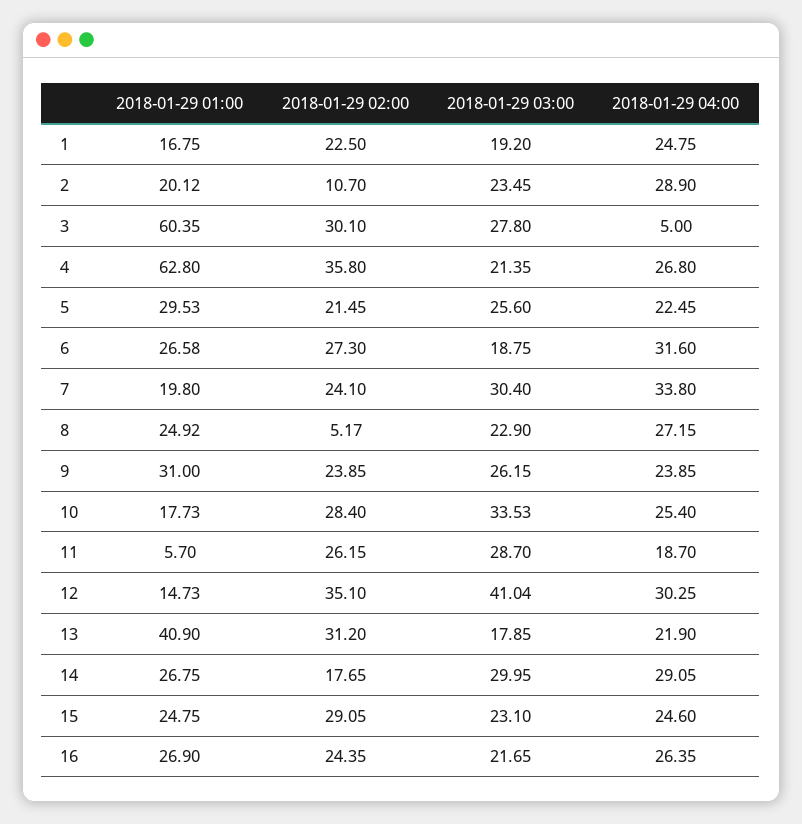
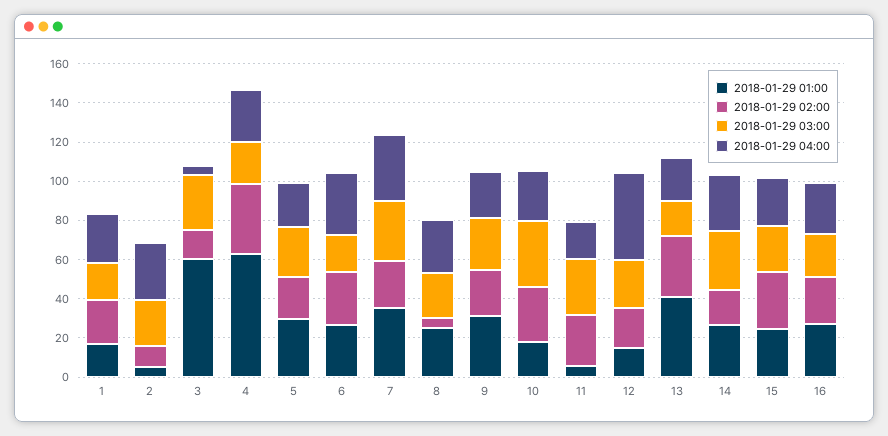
  {
    "2018-01-29 01:00": {
      "1": 16.75,
-     "2": 20.12,
+     "2": 5,
      "3": 60.35,
      "4": 62.8,
      "5": 29.53,
      "6": 26.58,
-     "7": 19.8,
+     "7": 35,
      "8": 24.92,
      "9": 31,
      "10": 17.73,
      "11": 5.7,
      "12": 14.73,
      "13": 40.9,
      "14": 26.75,
      "15": 24.75,
      "16": 26.9
    },
    "2018-01-29 02:00": {
      "1": 22.5,
      "2": 10.7,
-     "3": 30.1,
+     "3": 15,
      "4": 35.8,
      "5": 21.45,
      "6": 27.3,
      "7": 24.1,
      "8": 5.17,
      "9": 23.85,
      "10": 28.4,
      "11": 26.15,
-     "12": 35.1,
+     "12": 20,
      "13": 31.2,
      "14": 17.65,
      "15": 29.05,
      "16": 24.35
    },
    "2018-01-29 03:00": {
      "1": 19.2,
      "2": 23.45,
      "3": 27.8,
      "4": 21.35,
      "5": 25.6,
      "6": 18.75,
      "7": 30.4,
      "8": 22.9,
      "9": 26.15,
      "10": 33.53,
      "11": 28.7,
-     "12": 41.04,
+     "12": 25,
      "13": 17.85,
      "14": 29.95,
      "15": 23.1,
      "16": 21.65
    },
    "2018-01-29 04:00": {
      "1": 24.75,
      "2": 28.9,
      "3": 5,
      "4": 26.8,
      "5": 22.45,
      "6": 31.6,
      "7": 33.8,
      "8": 27.15,
      "9": 23.85,
      "10": 25.4,
      "11": 18.7,
-     "12": 30.25,
+     "12": 45,
      "13": 21.9,
      "14": 29.05,
      "15": 24.6,
      "16": 26.35
    }
  }

